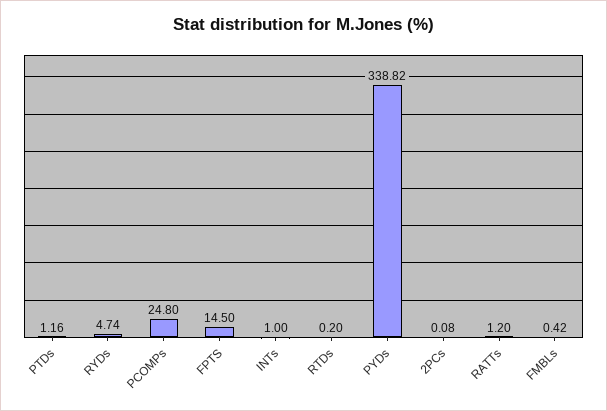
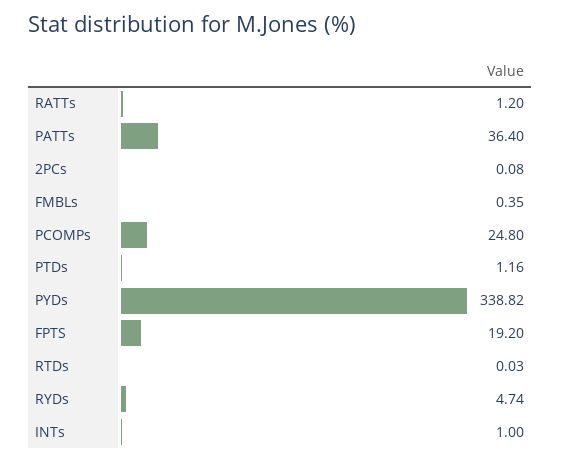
  {
    "PTDs": 1.16,
    "RYDs": 4.74,
    "PCOMPs": 24.8,
-   "FPTS": 14.5,
+   "FPTS": 19.2,
    "INTs": 1,
-   "RTDs": 0.2,
+   "RTDs": 0.03,
    "PYDs": 338.82,
    "2PCs": 0.08,
    "RATTs": 1.2,
-   "FMBLs": 0.42
+   "FMBLs": 0.35,
+   "PATTs": 36.4
  }

